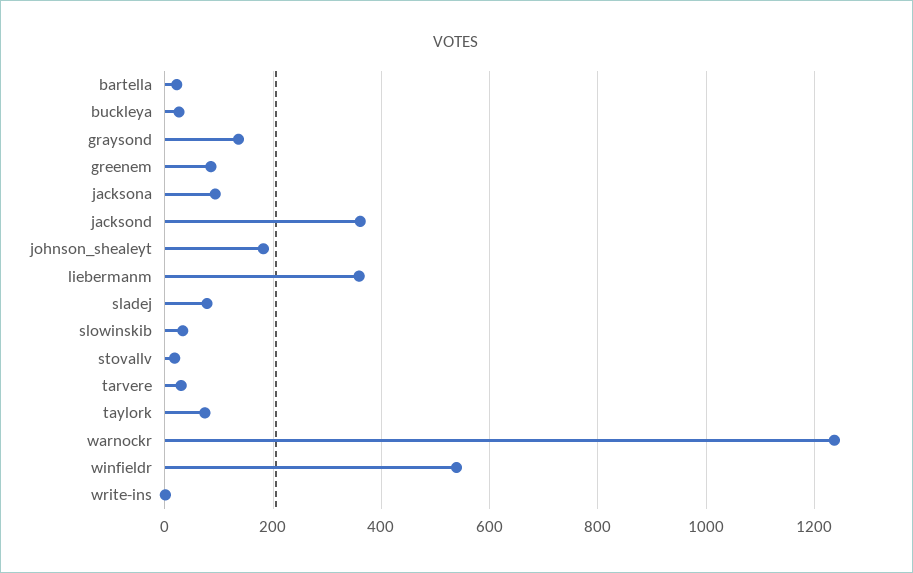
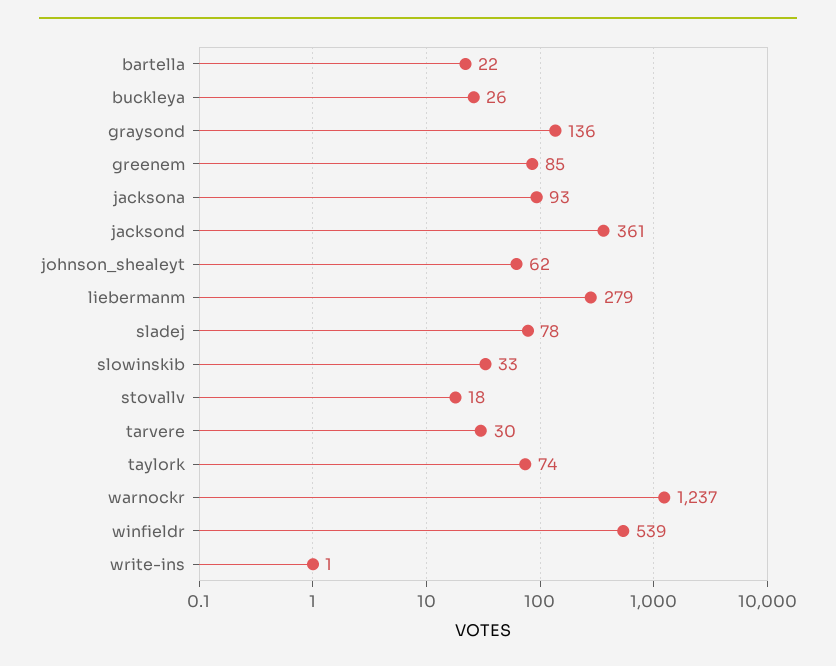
  {
    "bartella": 22,
    "buckleya": 26,
    "graysond": 136,
    "greenem": 85,
    "jacksona": 93,
    "jacksond": 361,
-   "johnson_shealeyt": 180,
+   "johnson_shealeyt": 62,
-   "liebermanm": 360,
+   "liebermanm": 279,
    "sladej": 78,
    "slowinskib": 33,
    "stovallv": 18,
    "tarvere": 30,
    "taylork": 74,
    "warnockr": 1237,
    "winfieldr": 539,
    "write-ins": 1
  }

